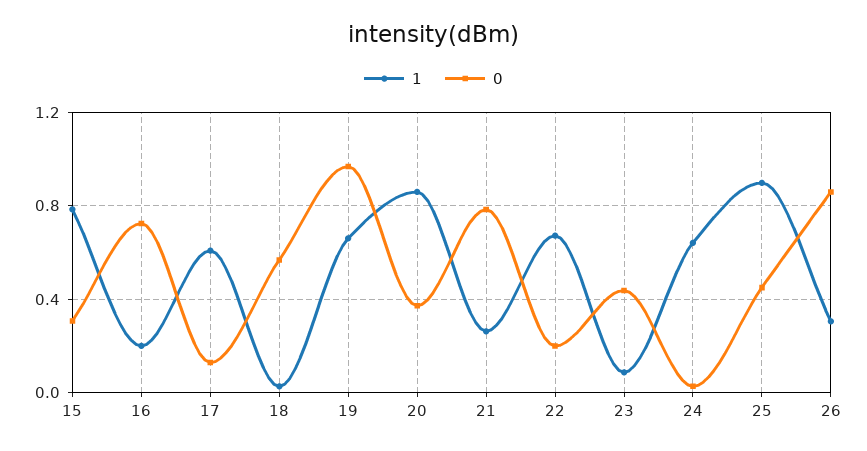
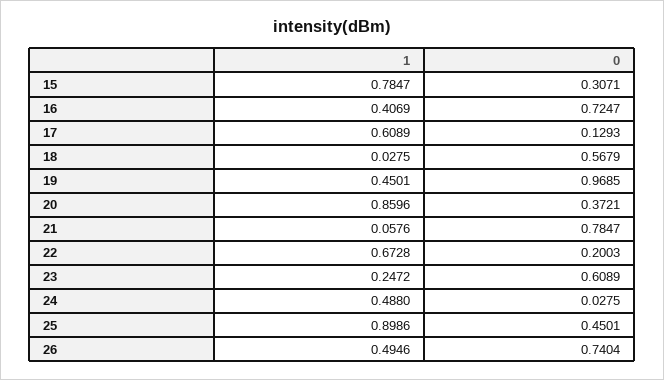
  {
    "1": {
      "15": 0.7847,
-     "16": 0.2,
+     "16": 0.4069,
      "17": 0.6089,
      "18": 0.0275,
-     "19": 0.65,
+     "19": 0.4501,
      "20": 0.8596,
-     "21": 0.25,
+     "21": 0.0576,
      "22": 0.6728,
-     "23": 0.1,
+     "23": 0.2472,
-     "24": 0.65,
+     "24": 0.488,
      "25": 0.8986,
-     "26": 0.3
+     "26": 0.4946
    },
    "0": {
      "15": 0.3071,
      "16": 0.7247,
      "17": 0.1293,
      "18": 0.5679,
      "19": 0.9685,
      "20": 0.3721,
      "21": 0.7847,
      "22": 0.2003,
-     "23": 0.45,
+     "23": 0.6089,
      "24": 0.0275,
      "25": 0.4501,
-     "26": 0.85
+     "26": 0.7404
    }
  }

